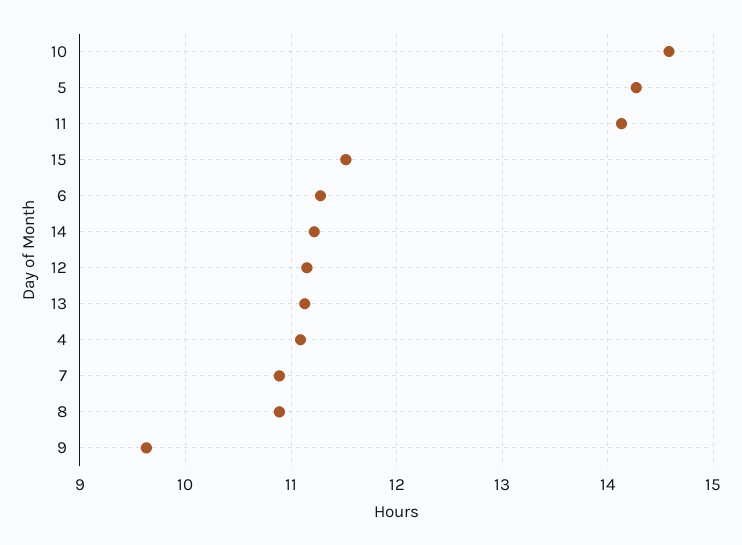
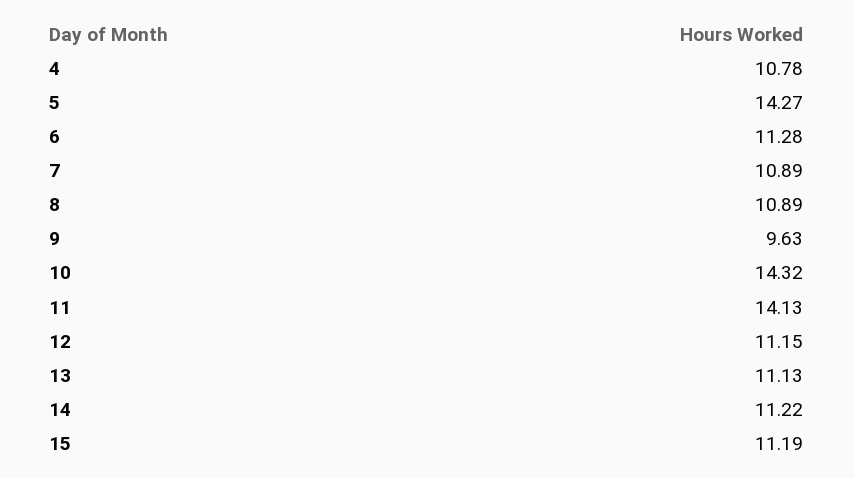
  {
-   "10": 14.6,
+   "10": 14.32,
    "5": 14.27,
    "11": 14.13,
-   "15": 11.5,
+   "15": 11.19,
    "6": 11.28,
    "14": 11.22,
    "12": 11.15,
    "13": 11.13,
-   "4": 11.1,
+   "4": 10.78,
    "7": 10.89,
    "8": 10.89,
    "9": 9.63
  }

